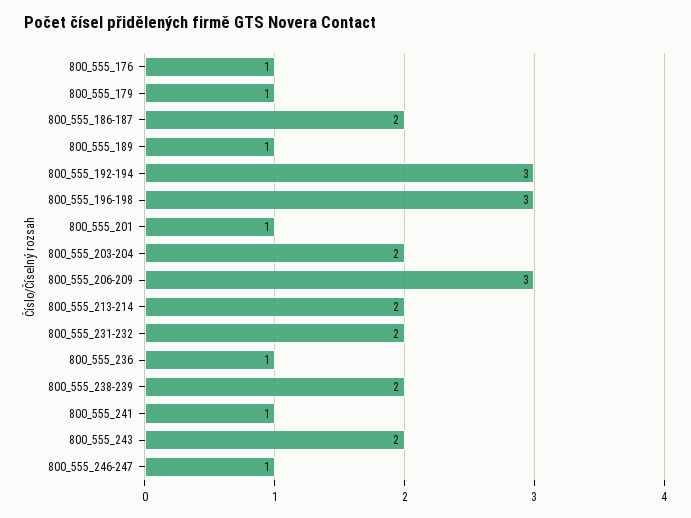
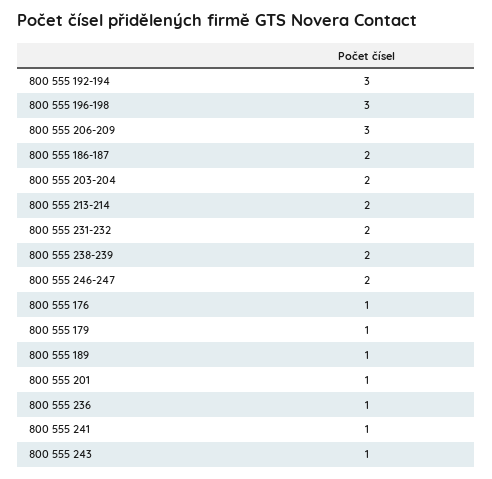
  {
    "800_555_176": 1,
    "800_555_179": 1,
    "800_555_186-187": 2,
    "800_555_189": 1,
    "800_555_192-194": 3,
    "800_555_196-198": 3,
    "800_555_201": 1,
    "800_555_203-204": 2,
    "800_555_206-209": 3,
    "800_555_213-214": 2,
    "800_555_231-232": 2,
    "800_555_236": 1,
    "800_555_238-239": 2,
    "800_555_241": 1,
-   "800_555_243": 2,
+   "800_555_243": 1,
-   "800_555_246-247": 1
+   "800_555_246-247": 2
  }

